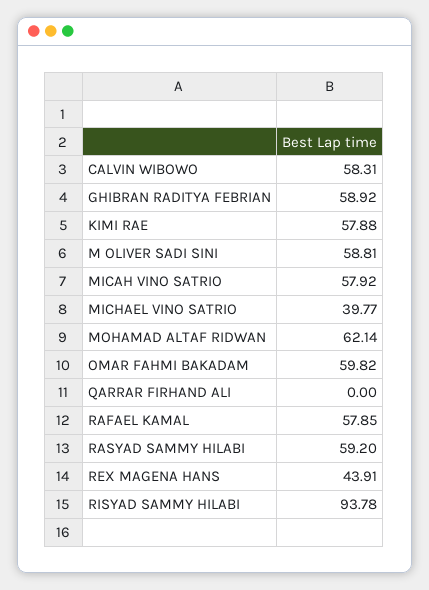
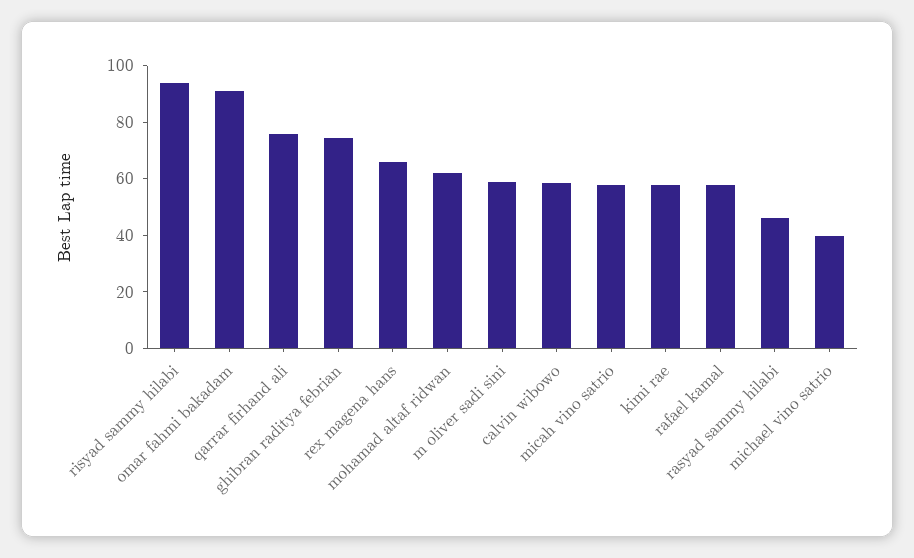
  {
    "CALVIN WIBOWO": 58.31,
-   "GHIBRAN RADITYA FEBRIAN": 58.92,
+   "GHIBRAN RADITYA FEBRIAN": 75,
    "KIMI RAE": 57.88,
    "M OLIVER SADI SINI": 58.81,
    "MICAH VINO SATRIO": 57.92,
    "MICHAEL VINO SATRIO": 39.77,
    "MOHAMAD ALTAF RIDWAN": 62.14,
-   "OMAR FAHMI BAKADAM": 59.82,
+   "OMAR FAHMI BAKADAM": 90,
-   "QARRAR FIRHAND ALI": 0,
+   "QARRAR FIRHAND ALI": 75,
    "RAFAEL KAMAL": 57.85,
-   "RASYAD SAMMY HILABI": 59.2,
+   "RASYAD SAMMY HILABI": 45,
-   "REX MAGENA HANS": 43.91,
+   "REX MAGENA HANS": 65,
    "RISYAD SAMMY HILABI": 93.78
  }

